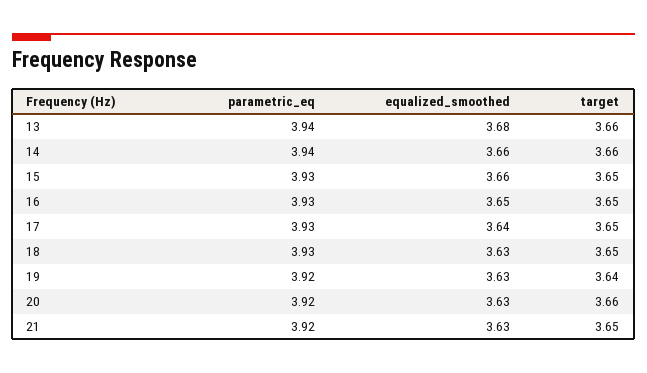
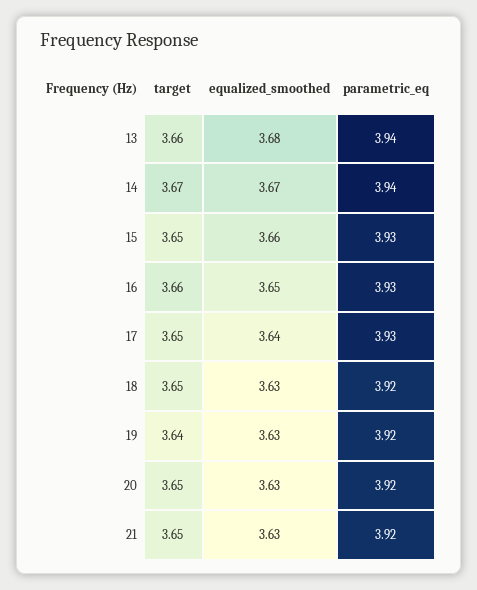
  {
    "parametric_eq": {
      "13": 3.94,
      "14": 3.94,
      "15": 3.93,
      "16": 3.93,
      "17": 3.93,
-     "18": 3.93,
+     "18": 3.92,
      "19": 3.92,
      "20": 3.92,
      "21": 3.92
    },
    "equalized_smoothed": {
      "13": 3.68,
-     "14": 3.66,
+     "14": 3.67,
      "15": 3.66,
      "16": 3.65,
      "17": 3.64,
      "18": 3.63,
      "19": 3.63,
      "20": 3.63,
      "21": 3.63
    },
    "target": {
      "13": 3.66,
-     "14": 3.66,
+     "14": 3.67,
      "15": 3.65,
-     "16": 3.65,
+     "16": 3.66,
      "17": 3.65,
      "18": 3.65,
      "19": 3.64,
-     "20": 3.66,
+     "20": 3.65,
      "21": 3.65
    }
  }

